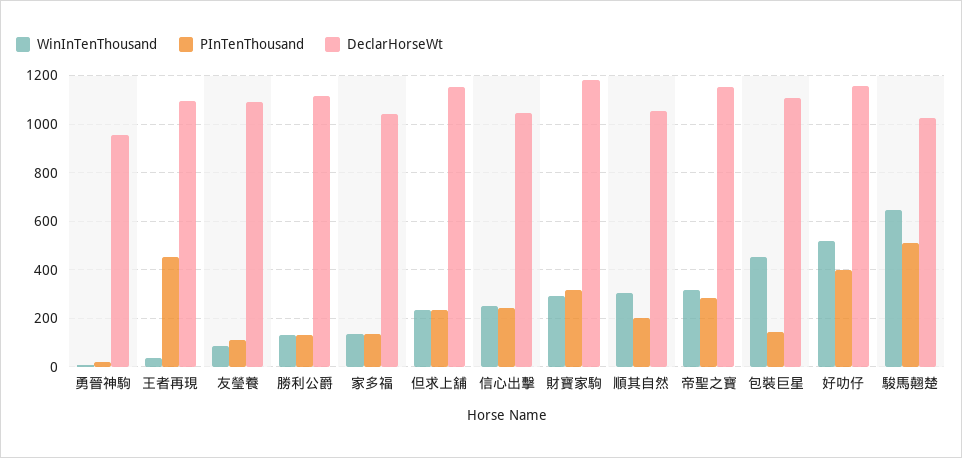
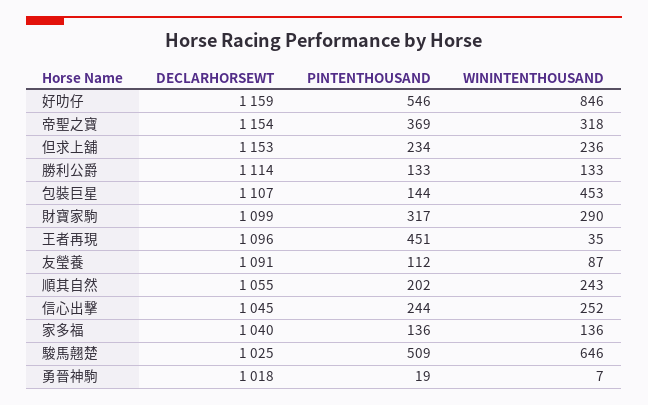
  {
    "WinInTenThousand": {
      "勇晉神駒": 7,
      "王者再現": 35,
      "友瑩養": 87,
      "勝利公爵": 133,
      "家多福": 136,
      "但求上舖": 236,
      "信心出擊": 252,
      "財寶家駒": 290,
-     "順其自然": 300,
+     "順其自然": 243,
      "帝聖之寶": 318,
      "包裝巨星": 453,
-     "好叻仔": 525,
+     "好叻仔": 846,
      "駿馬翹楚": 646
    },
    "PInTenThousand": {
      "勇晉神駒": 19,
      "王者再現": 451,
      "友瑩養": 112,
      "勝利公爵": 133,
      "家多福": 136,
      "但求上舖": 234,
      "信心出擊": 244,
      "財寶家駒": 317,
      "順其自然": 202,
-     "帝聖之寶": 275,
+     "帝聖之寶": 369,
      "包裝巨星": 144,
-     "好叻仔": 400,
+     "好叻仔": 546,
      "駿馬翹楚": 509
    },
    "DeclarHorseWt": {
-     "勇晉神駒": 950,
+     "勇晉神駒": 1018,
      "王者再現": 1096,
      "友瑩養": 1091,
      "勝利公爵": 1114,
      "家多福": 1040,
      "但求上舖": 1153,
      "信心出擊": 1045,
-     "財寶家駒": 1175,
+     "財寶家駒": 1099,
      "順其自然": 1055,
      "帝聖之寶": 1154,
      "包裝巨星": 1107,
      "好叻仔": 1159,
      "駿馬翹楚": 1025
    }
  }

